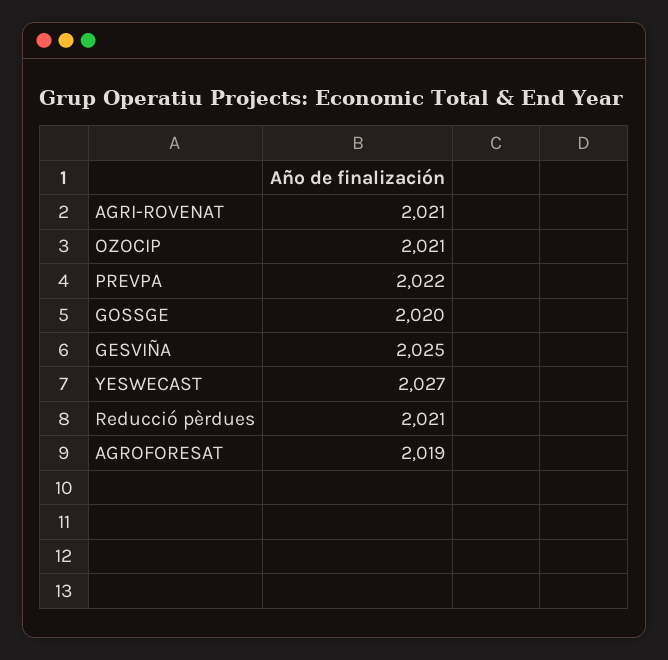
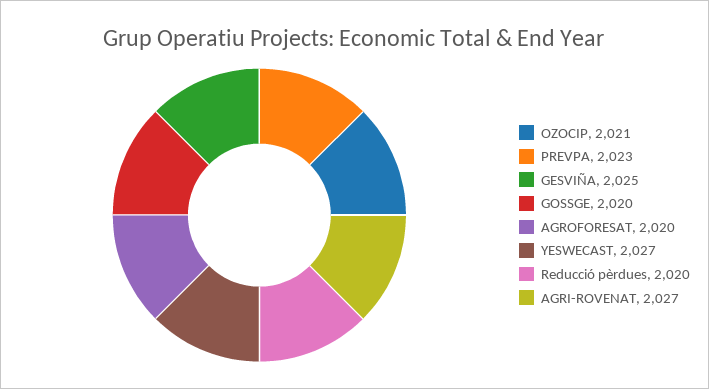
  {
-   "AGRI-ROVENAT": 2021,
+   "AGRI-ROVENAT": 2027,
    "OZOCIP": 2021,
-   "PREVPA": 2022,
+   "PREVPA": 2023,
    "GOSSGE": 2020,
    "GESVIÑA": 2025,
    "YESWECAST": 2027,
-   "Reducció pèrdues": 2021,
+   "Reducció pèrdues": 2020,
-   "AGROFORESAT": 2019
+   "AGROFORESAT": 2020
  }

